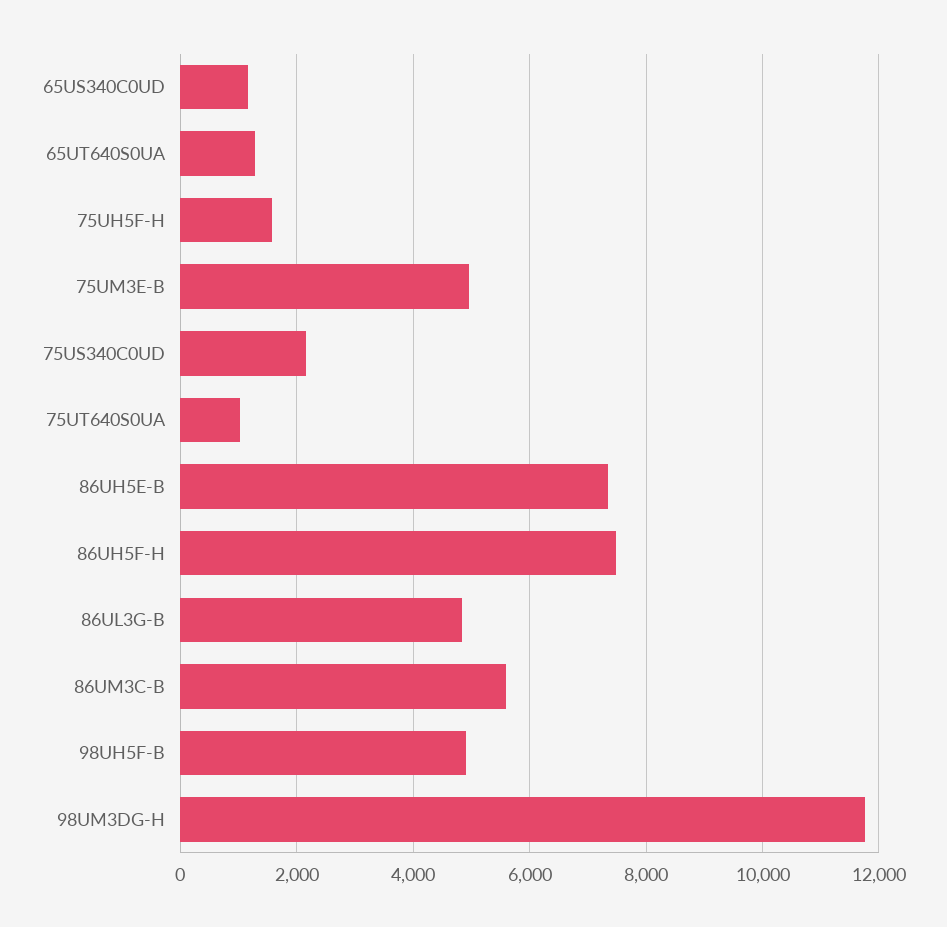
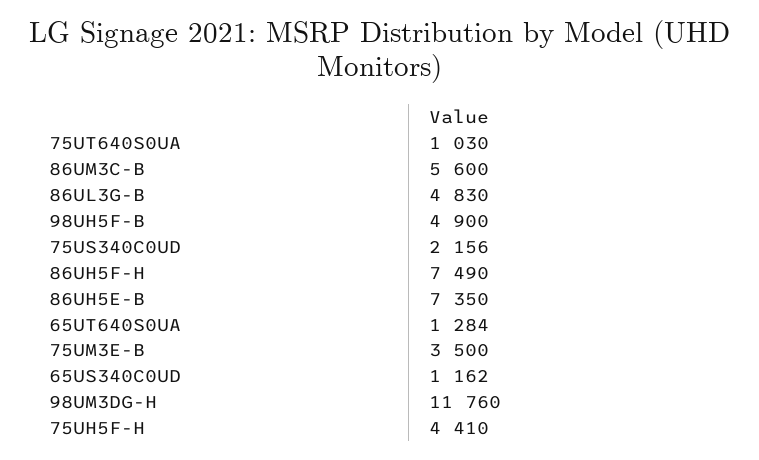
  {
    "65US340C0UD": 1162,
    "65UT640S0UA": 1284,
-   "75UH5F-H": 1600,
+   "75UH5F-H": 4410,
-   "75UM3E-B": 5000,
+   "75UM3E-B": 3500,
    "75US340C0UD": 2156,
    "75UT640S0UA": 1030,
    "86UH5E-B": 7350,
    "86UH5F-H": 7490,
    "86UL3G-B": 4830,
    "86UM3C-B": 5600,
    "98UH5F-B": 4900,
    "98UM3DG-H": 11760
  }

